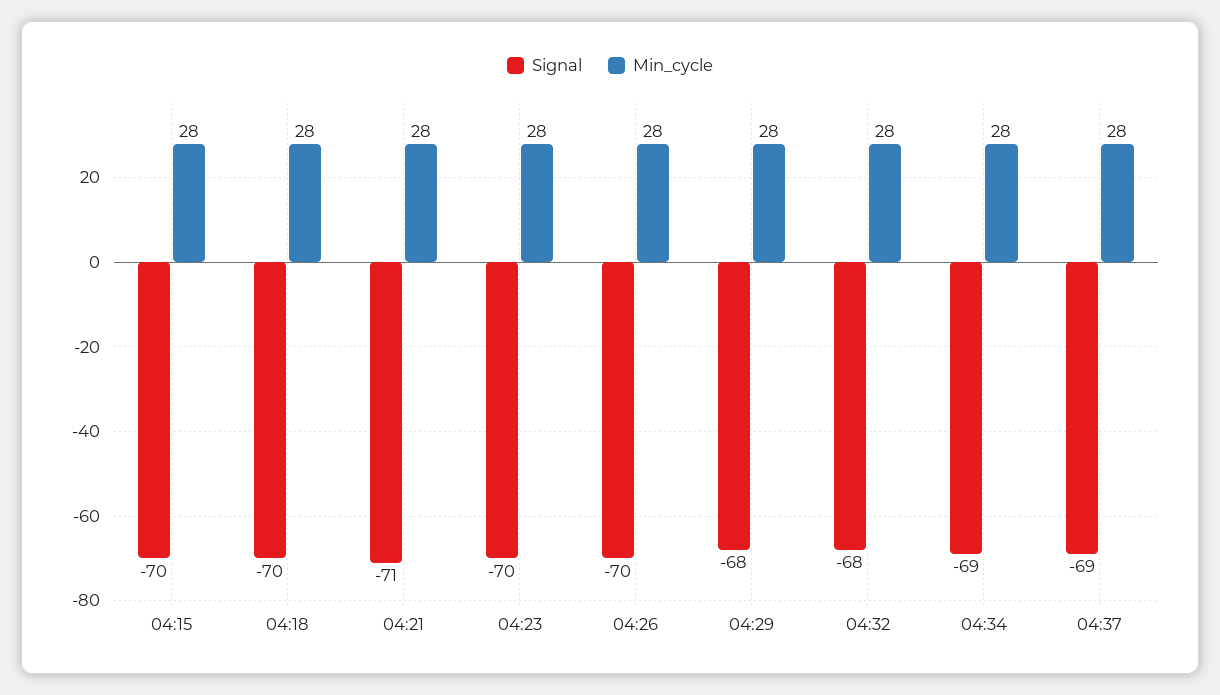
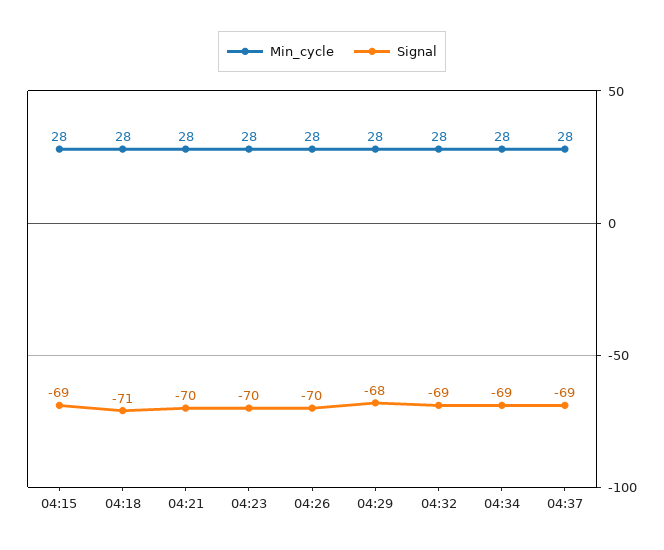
  {
    "Signal": {
-     "04:15": -70,
+     "04:15": -69,
-     "04:18": -70,
+     "04:18": -71,
-     "04:21": -71,
+     "04:21": -70,
      "04:23": -70,
      "04:26": -70,
      "04:29": -68,
-     "04:32": -68,
+     "04:32": -69,
      "04:34": -69,
      "04:37": -69
    },
    "Min_cycle": {
      "04:15": 28,
      "04:18": 28,
      "04:21": 28,
      "04:23": 28,
      "04:26": 28,
      "04:29": 28,
      "04:32": 28,
      "04:34": 28,
      "04:37": 28
    }
  }

